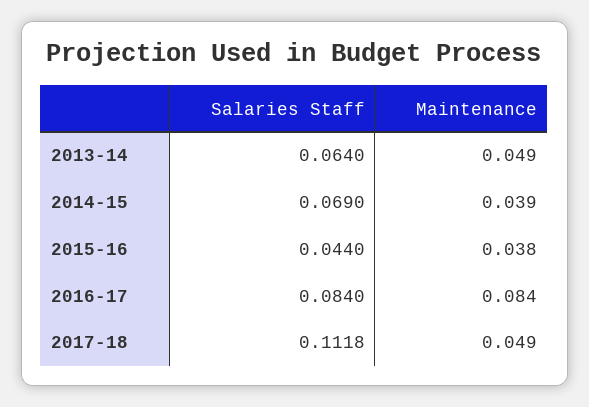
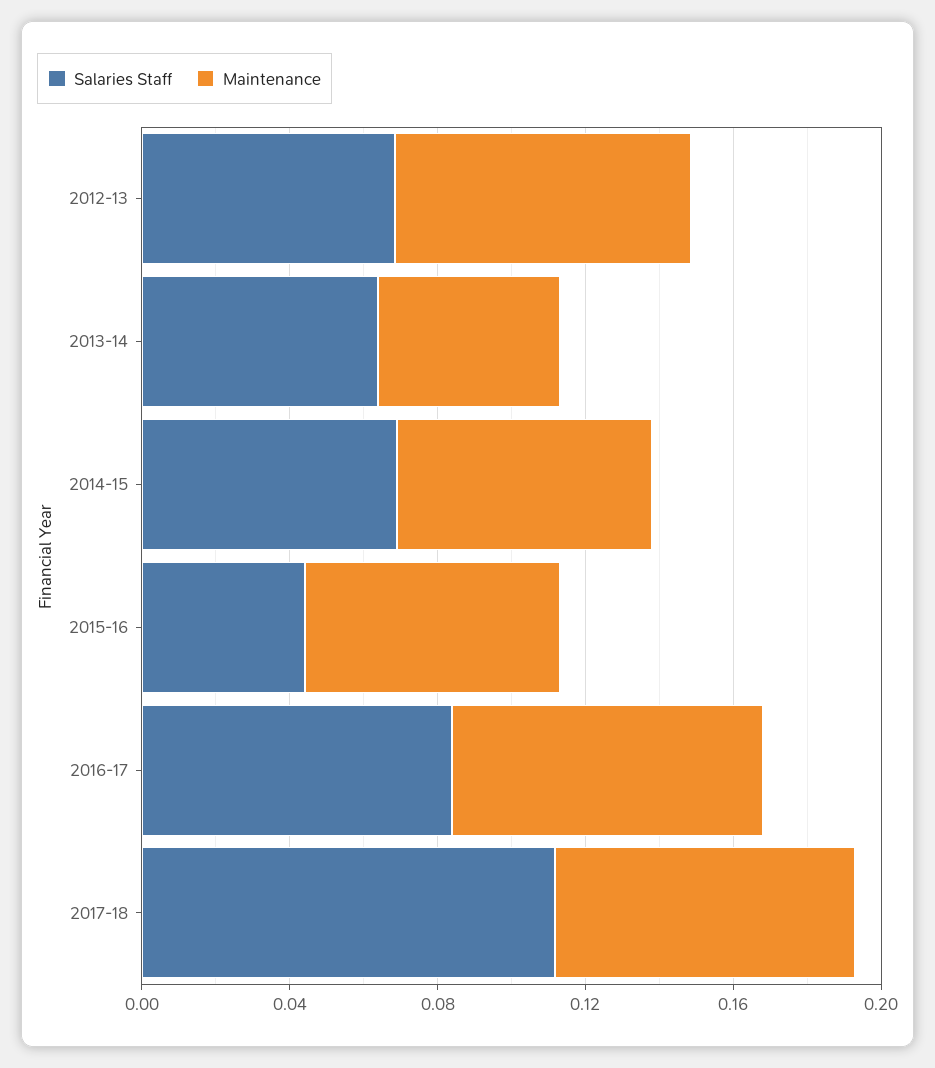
  {
    "Salaries Staff": {
      "2013-14": 0.064,
      "2014-15": 0.069,
      "2015-16": 0.044,
      "2016-17": 0.084,
-     "2017-18": 0.1118
+     "2017-18": 0.1118,
+     "2012-13": 0.07
    },
    "Maintenance": {
      "2013-14": 0.049,
-     "2014-15": 0.039,
+     "2014-15": 0.07,
-     "2015-16": 0.038,
+     "2015-16": 0.07,
      "2016-17": 0.084,
-     "2017-18": 0.049
+     "2017-18": 0.08,
+     "2012-13": 0.08
    }
  }

